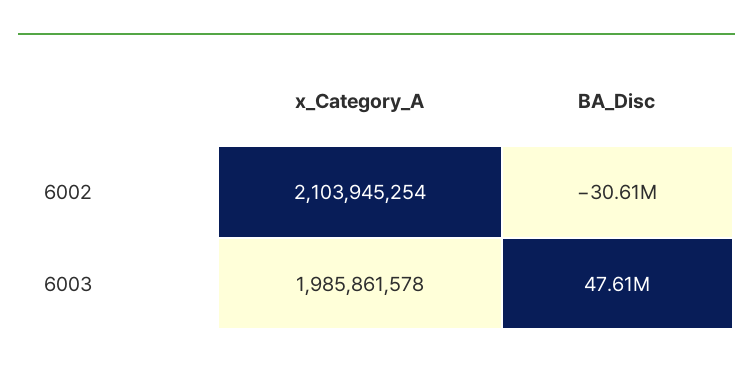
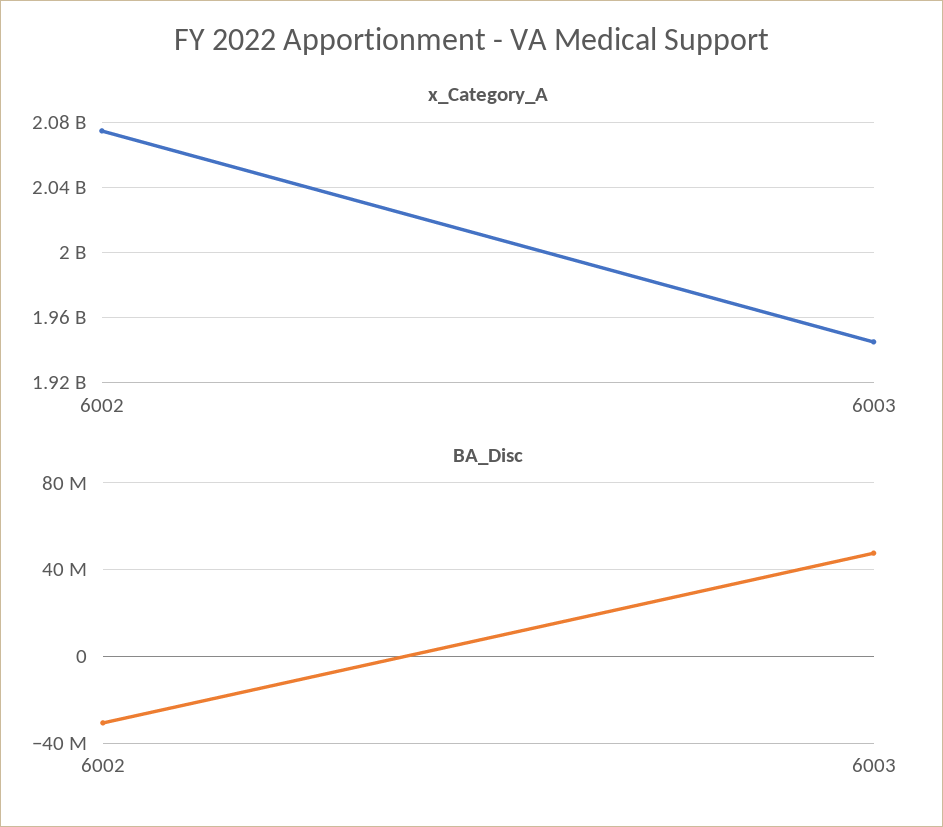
  {
    "x_Category_A": {
-     "6002": 2103945254,
+     "6002": 2075000000,
-     "6003": 1985861578
+     "6003": 1945000000
    },
    "BA_Disc": {
      "6002": -30610000,
      "6003": 47610000
    }
  }

